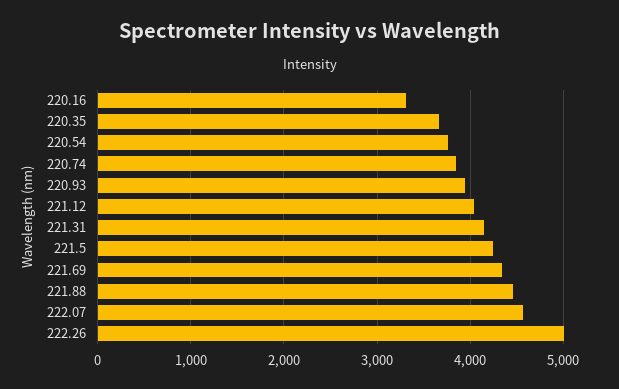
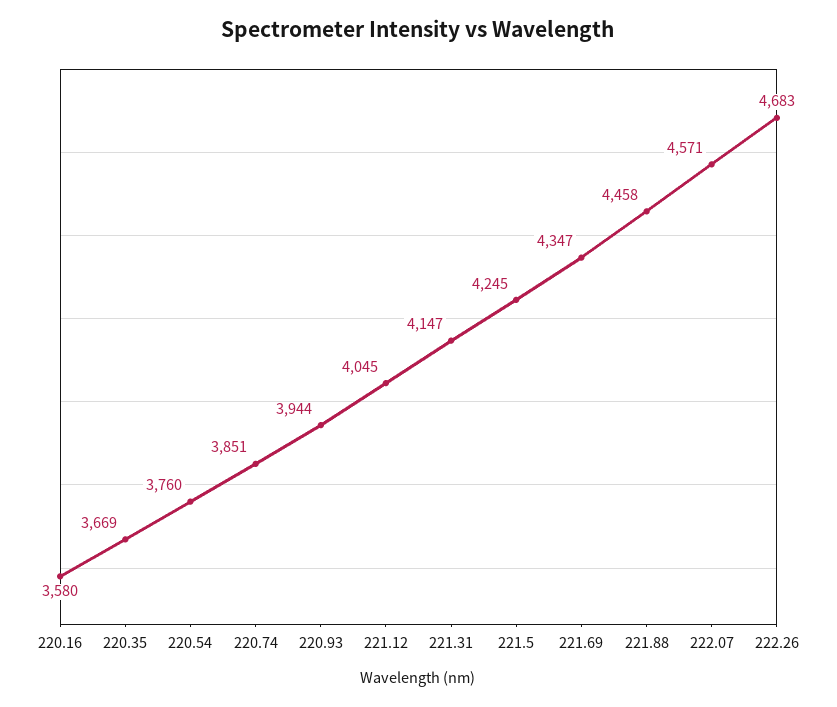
  {
-   "220.16": 3300,
+   "220.16": 3580,
    "220.35": 3669,
    "220.54": 3760,
    "220.74": 3851,
    "220.93": 3944,
    "221.12": 4045,
    "221.31": 4147,
    "221.5": 4245,
    "221.69": 4347,
    "221.88": 4458,
    "222.07": 4571,
-   "222.26": 5000
+   "222.26": 4683
  }

